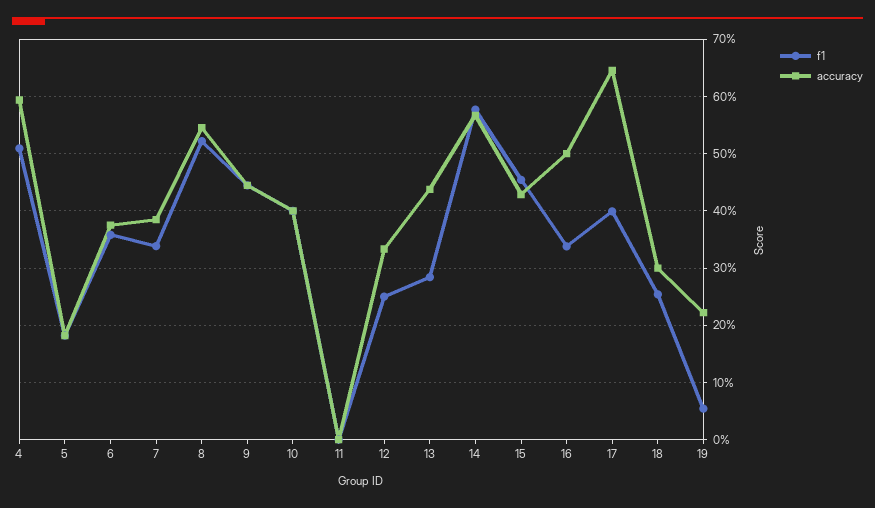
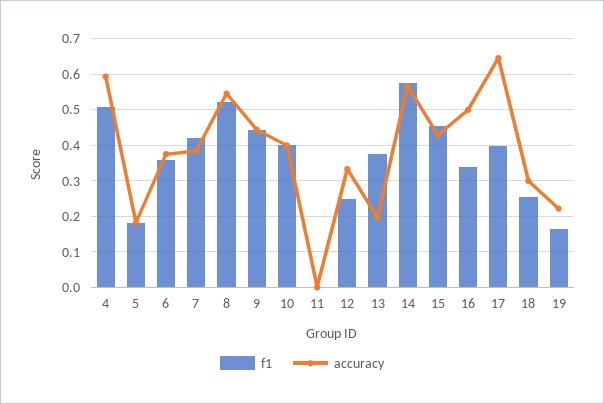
  {
    "f1": {
      "4": 0.5,
      "5": 0.18,
      "6": 0.36,
-     "7": 0.34,
+     "7": 0.42,
      "8": 0.52,
      "9": 0.44,
      "10": 0.4,
      "11": 0,
      "12": 0.26,
-     "13": 0.28,
+     "13": 0.38,
      "14": 0.58,
      "15": 0.46,
      "16": 0.34,
      "17": 0.4,
      "18": 0.26,
-     "19": 0.06
+     "19": 0.16
    },
    "accuracy": {
      "4": 0.6,
      "5": 0.18,
      "6": 0.38,
      "7": 0.38,
      "8": 0.54,
      "9": 0.44,
      "10": 0.4,
      "11": 0,
      "12": 0.34,
-     "13": 0.44,
+     "13": 0.2,
      "14": 0.56,
      "15": 0.42,
      "16": 0.5,
      "17": 0.64,
      "18": 0.3,
      "19": 0.22
    }
  }

